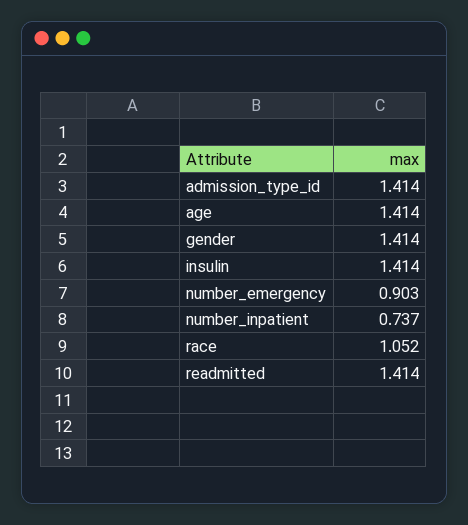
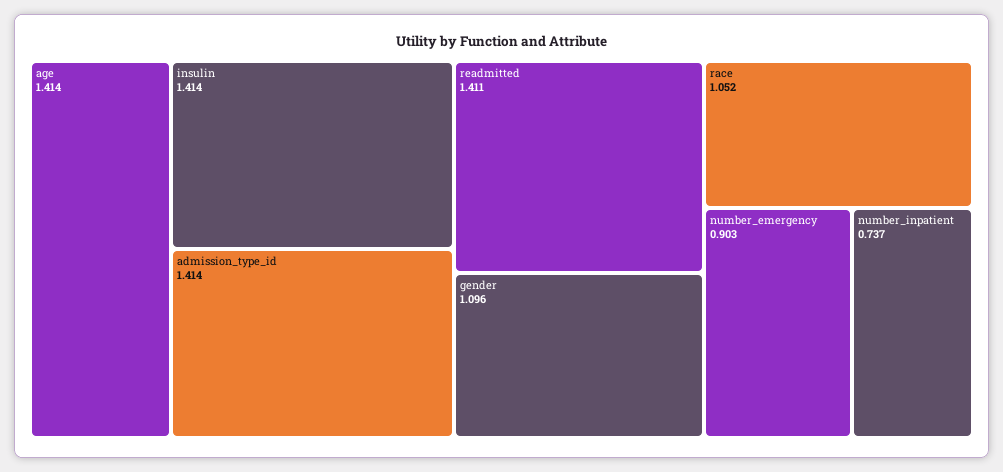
  {
    "admission_type_id": 1.414,
    "age": 1.414,
-   "gender": 1.414,
+   "gender": 1.096,
    "insulin": 1.414,
    "number_emergency": 0.903,
    "number_inpatient": 0.737,
    "race": 1.052,
-   "readmitted": 1.414
+   "readmitted": 1.411
  }

